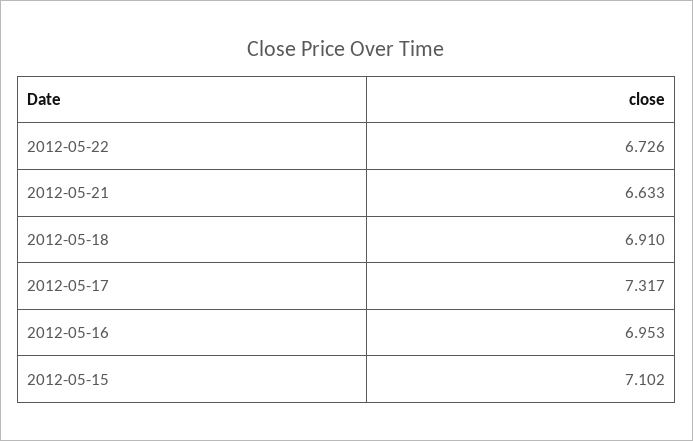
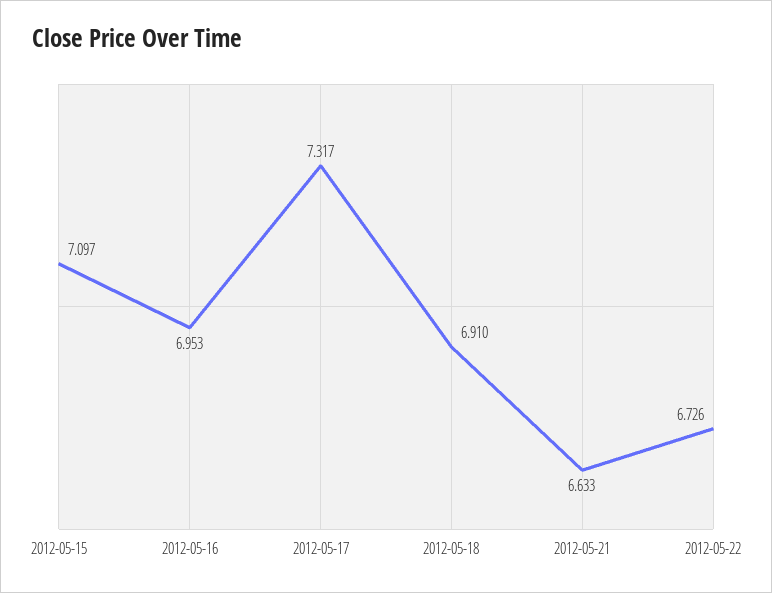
  {
    "2012-05-22": 6.726,
    "2012-05-21": 6.633,
    "2012-05-18": 6.91,
    "2012-05-17": 7.317,
    "2012-05-16": 6.953,
-   "2012-05-15": 7.102
+   "2012-05-15": 7.097
  }

